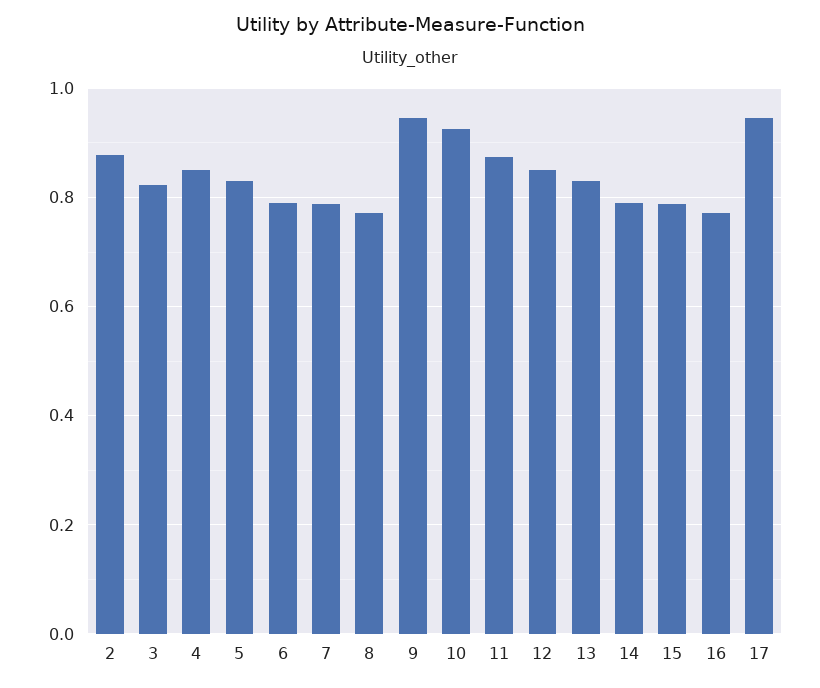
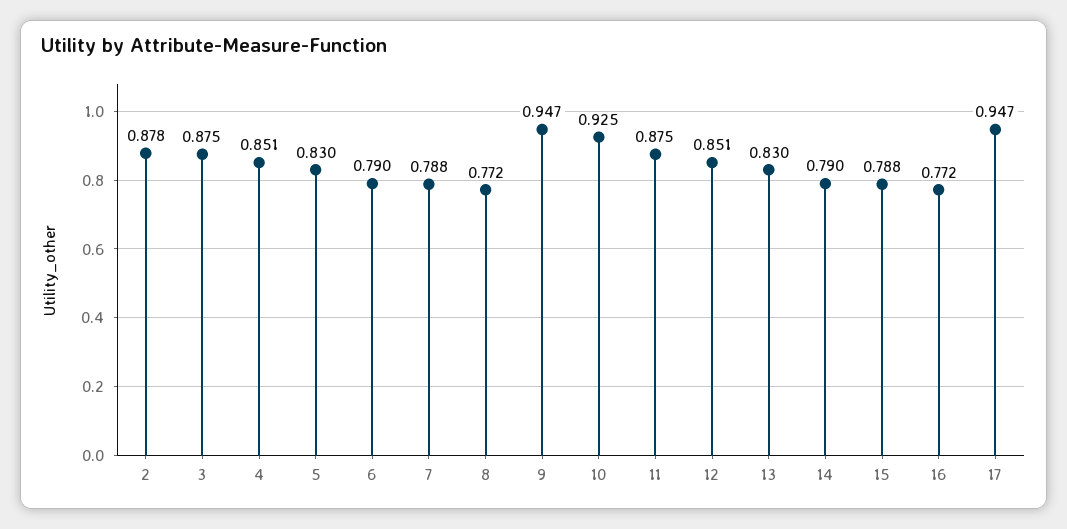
  {
    "2": 0.878,
-   "3": 0.82,
+   "3": 0.875,
    "4": 0.851,
    "5": 0.83,
    "6": 0.79,
    "7": 0.788,
    "8": 0.772,
    "9": 0.947,
    "10": 0.925,
    "11": 0.875,
    "12": 0.851,
    "13": 0.83,
    "14": 0.79,
    "15": 0.788,
    "16": 0.772,
    "17": 0.947
  }

